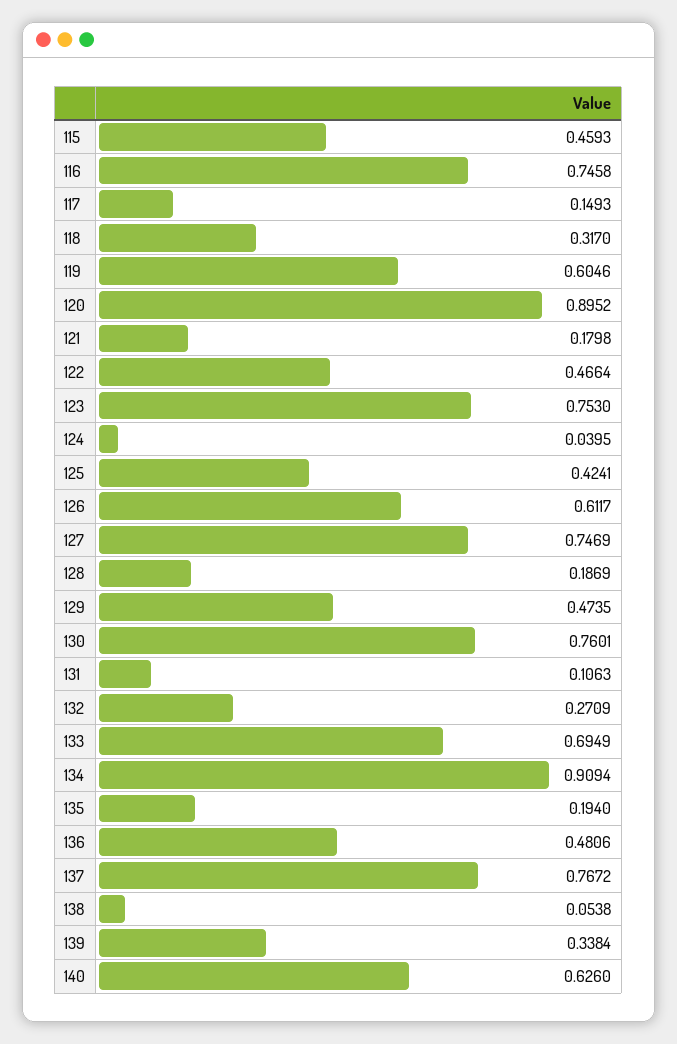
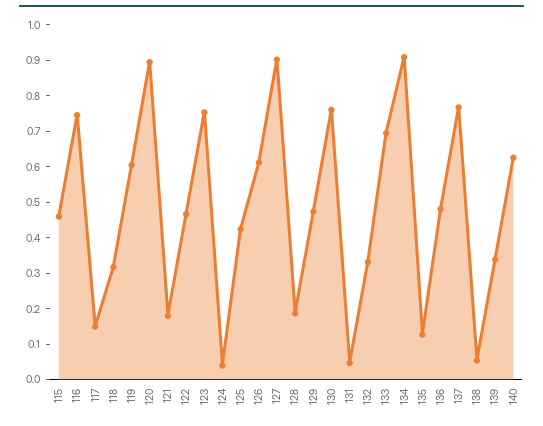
  {
    "115": 0.4593,
    "116": 0.7458,
    "117": 0.1493,
    "118": 0.317,
    "119": 0.6046,
    "120": 0.8952,
    "121": 0.1798,
    "122": 0.4664,
    "123": 0.753,
    "124": 0.0395,
    "125": 0.4241,
    "126": 0.6117,
-   "127": 0.7469,
+   "127": 0.9,
    "128": 0.1869,
    "129": 0.4735,
    "130": 0.7601,
-   "131": 0.1063,
+   "131": 0.05,
-   "132": 0.2709,
+   "132": 0.325,
    "133": 0.6949,
    "134": 0.9094,
-   "135": 0.194,
+   "135": 0.125,
    "136": 0.4806,
    "137": 0.7672,
    "138": 0.0538,
    "139": 0.3384,
    "140": 0.626
  }

